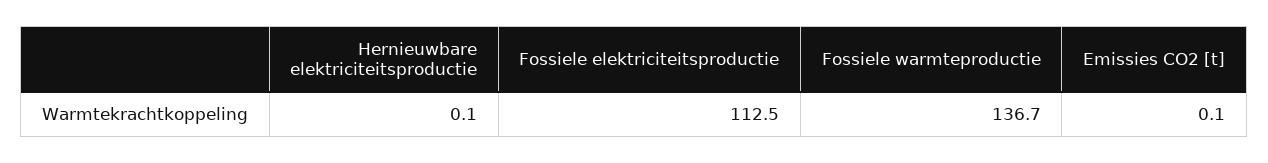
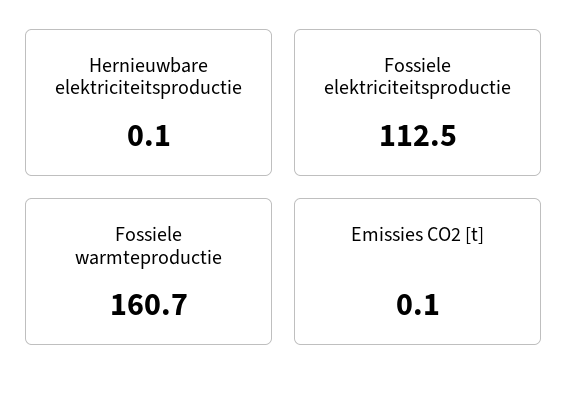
  {
    "Hernieuwbare elektriciteitsproductie": 0.1,
    "Fossiele elektriciteitsproductie": 112.5,
-   "Fossiele warmteproductie": 136.7,
+   "Fossiele warmteproductie": 160.7,
    "Emissies CO2 [t]": 0.1
  }

